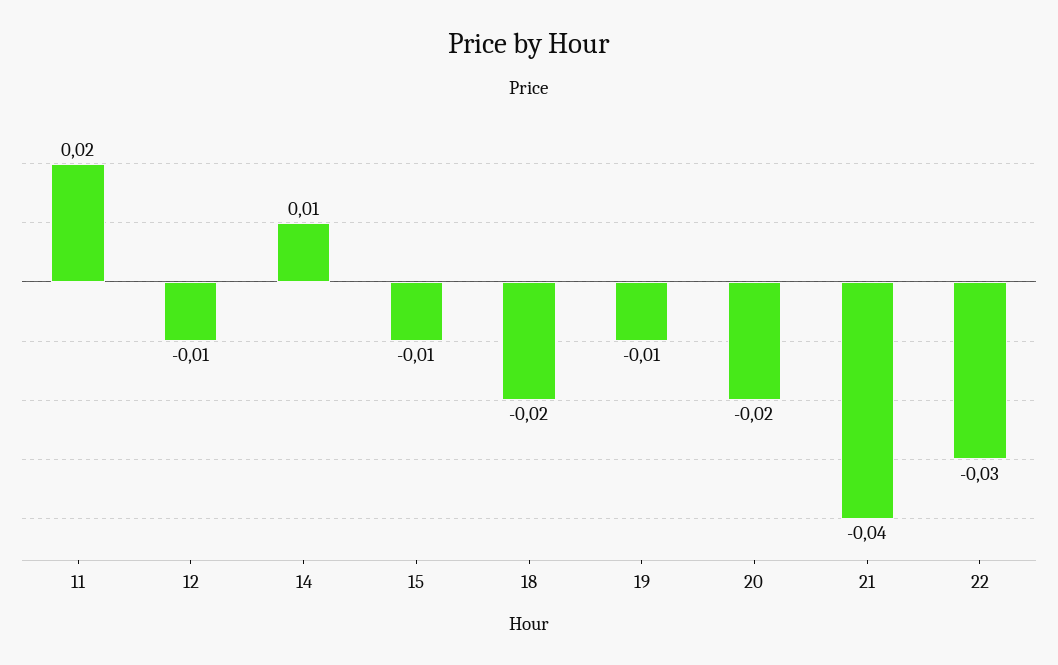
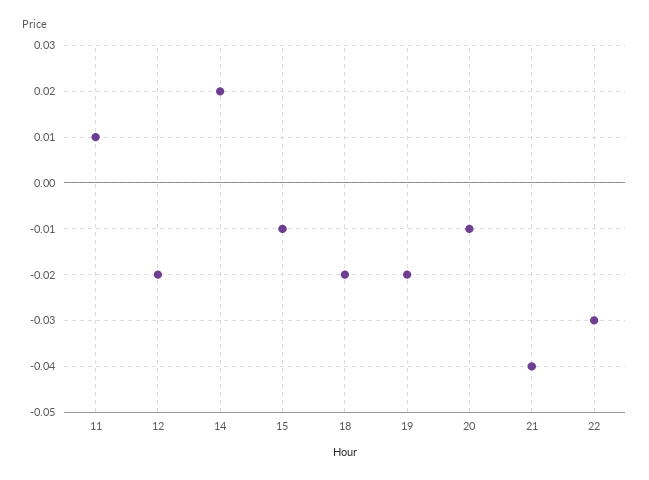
  {
-   "11": 0.02,
+   "11": 0.01,
-   "12": -0.01,
+   "12": -0.02,
-   "14": 0.01,
+   "14": 0.02,
    "15": -0.01,
    "18": -0.02,
-   "19": -0.01,
+   "19": -0.02,
-   "20": -0.02,
+   "20": -0.01,
    "21": -0.04,
    "22": -0.03
  }

